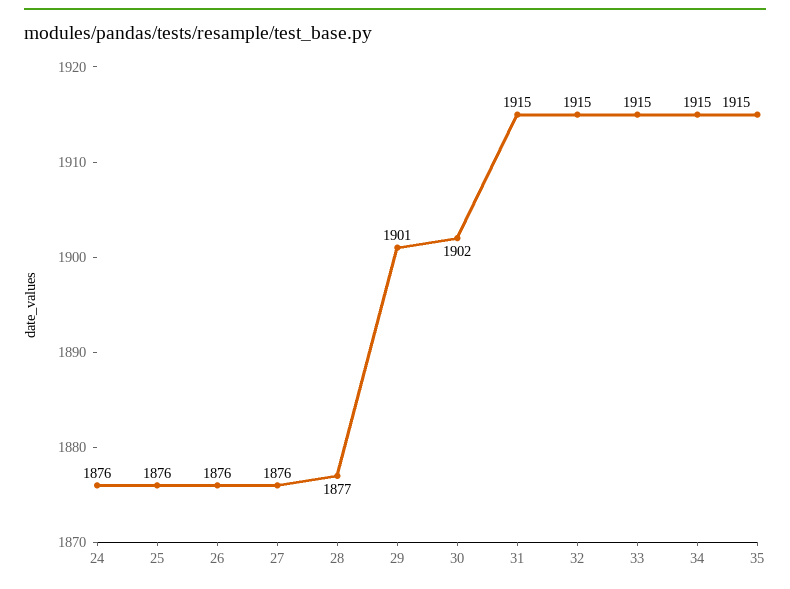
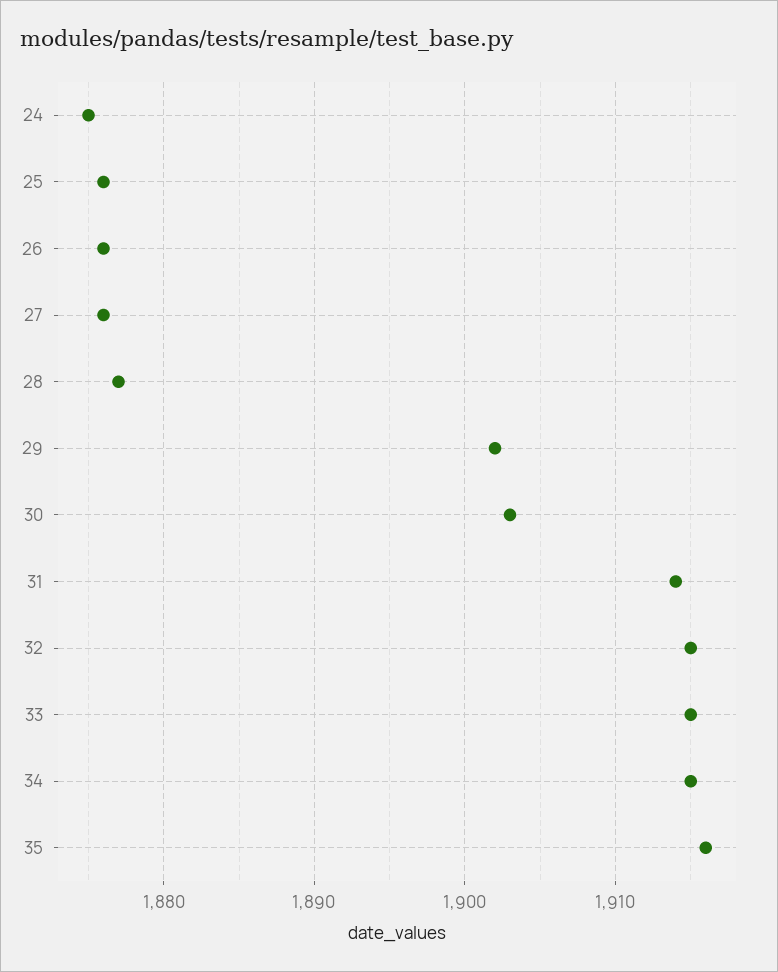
  {
-   "24": 1876,
+   "24": 1875,
    "25": 1876,
    "26": 1876,
    "27": 1876,
    "28": 1877,
-   "29": 1901,
+   "29": 1902,
-   "30": 1902,
+   "30": 1903,
-   "31": 1915,
+   "31": 1914,
    "32": 1915,
    "33": 1915,
    "34": 1915,
-   "35": 1915
+   "35": 1916
  }

